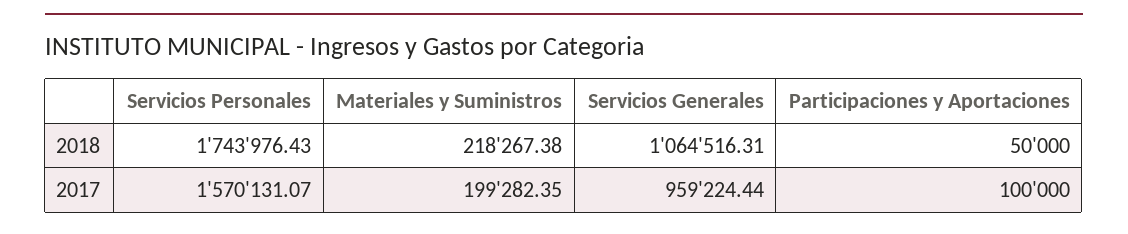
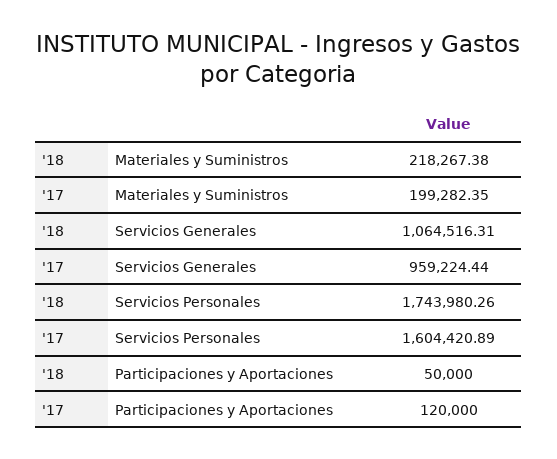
  {
    "Servicios Personales": {
-     "2018": 1743976.43,
+     "2018": 1743980.26,
-     "2017": 1570131.07
+     "2017": 1604420.89
    },
    "Materiales y Suministros": {
      "2018": 218267.38,
      "2017": 199282.35
    },
    "Servicios Generales": {
      "2018": 1064516.31,
      "2017": 959224.44
    },
    "Participaciones y Aportaciones": {
      "2018": 50000,
-     "2017": 100000
+     "2017": 120000
    }
  }

